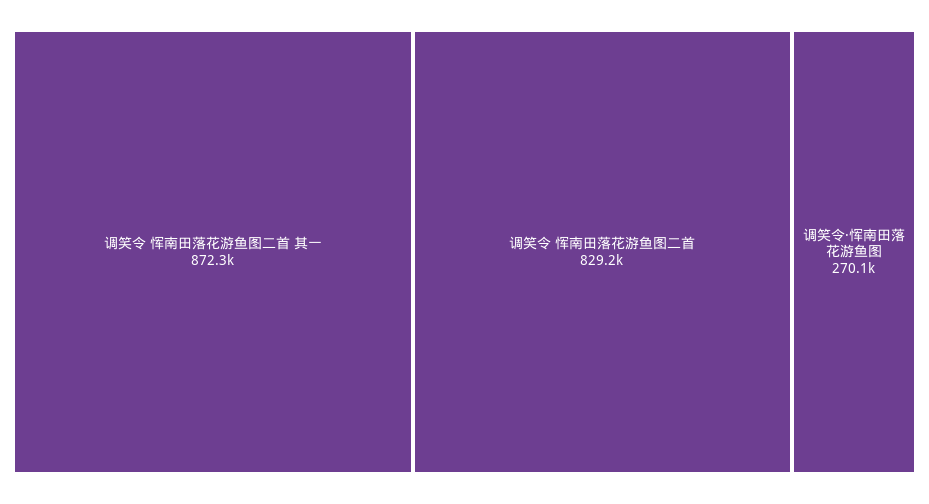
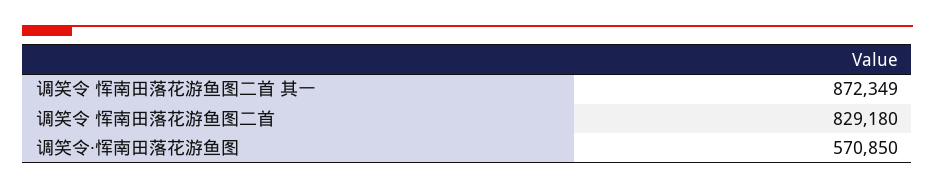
  {
    "调笑令 恽南田落花游鱼图二首 其一": 872349,
    "调笑令 恽南田落花游鱼图二首": 829180,
-   "调笑令·恽南田落花游鱼图": 270100
+   "调笑令·恽南田落花游鱼图": 570850
  }

